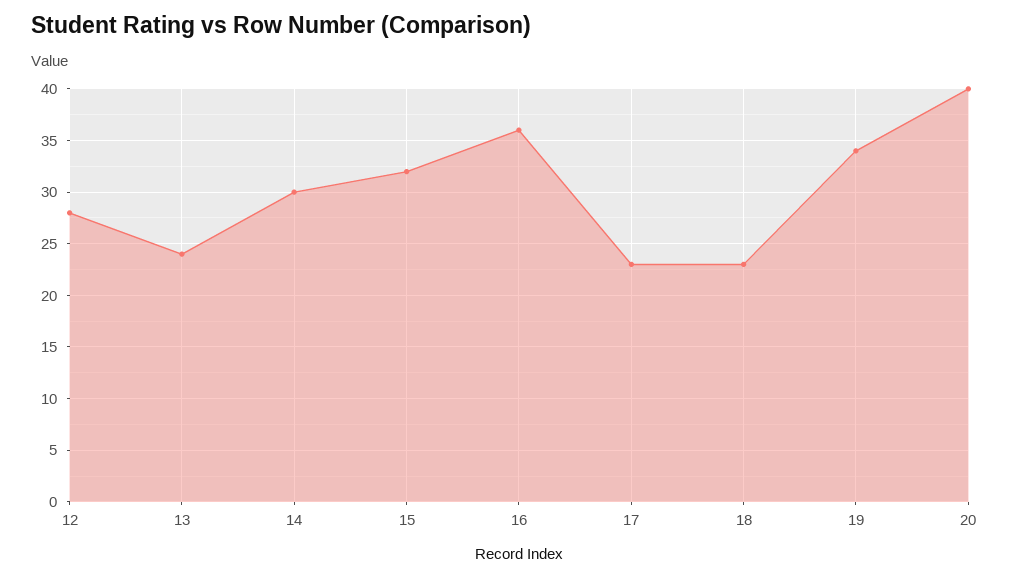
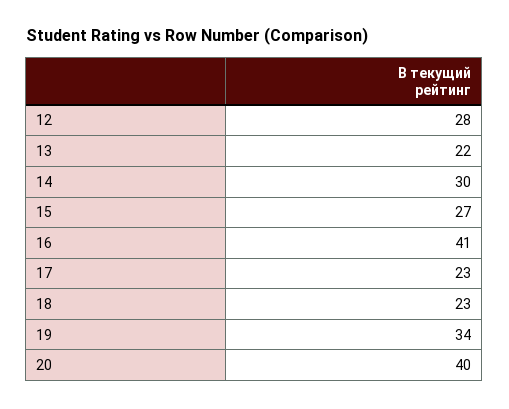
  {
    "12": 28,
-   "13": 24,
+   "13": 22,
    "14": 30,
-   "15": 32,
+   "15": 27,
-   "16": 36,
+   "16": 41,
    "17": 23,
    "18": 23,
    "19": 34,
    "20": 40
  }

